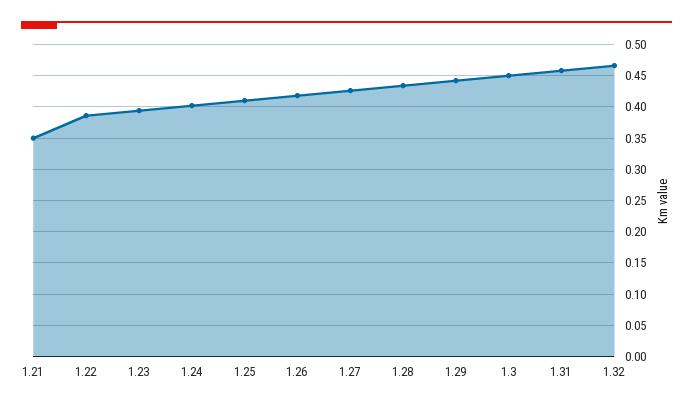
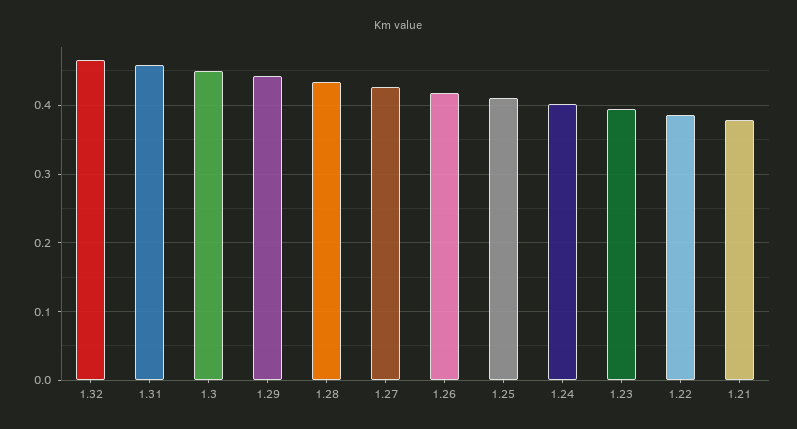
  {
-   "1.21": 0.35,
+   "1.21": 0.38,
    "1.22": 0.39,
    "1.23": 0.39,
    "1.24": 0.4,
    "1.25": 0.41,
    "1.26": 0.42,
    "1.27": 0.43,
    "1.28": 0.43,
    "1.29": 0.44,
    "1.3": 0.45,
    "1.31": 0.46,
    "1.32": 0.47
  }

